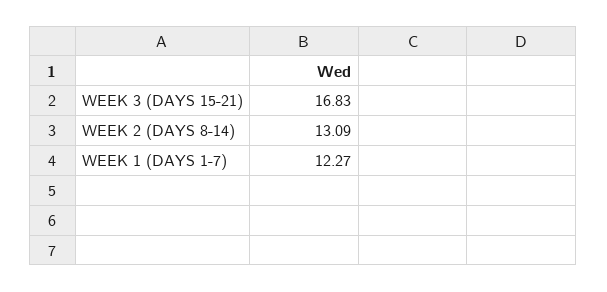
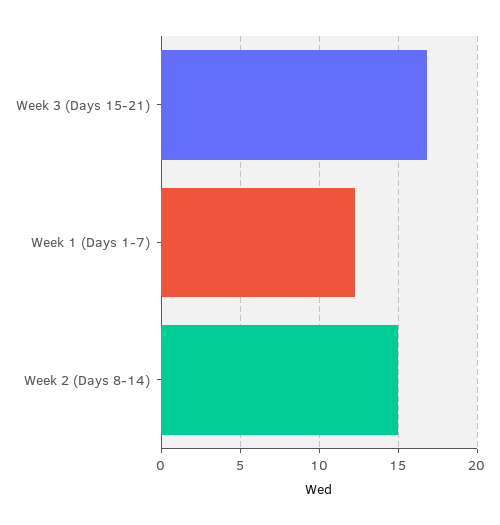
  {
    "WEEK 3 (DAYS 15-21)": 16.83,
-   "WEEK 2 (DAYS 8-14)": 13.09,
+   "WEEK 2 (DAYS 8-14)": 15,
    "WEEK 1 (DAYS 1-7)": 12.27
  }

